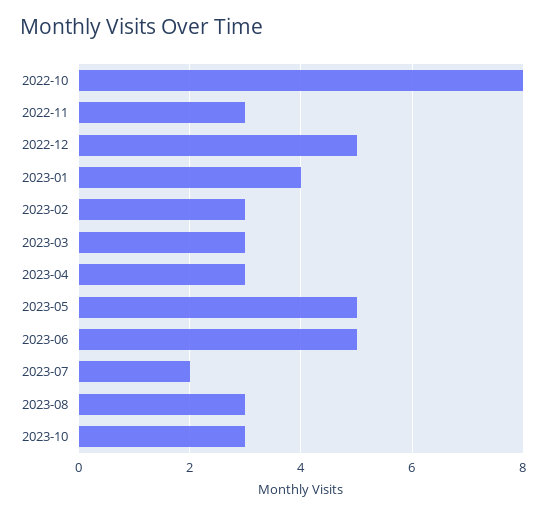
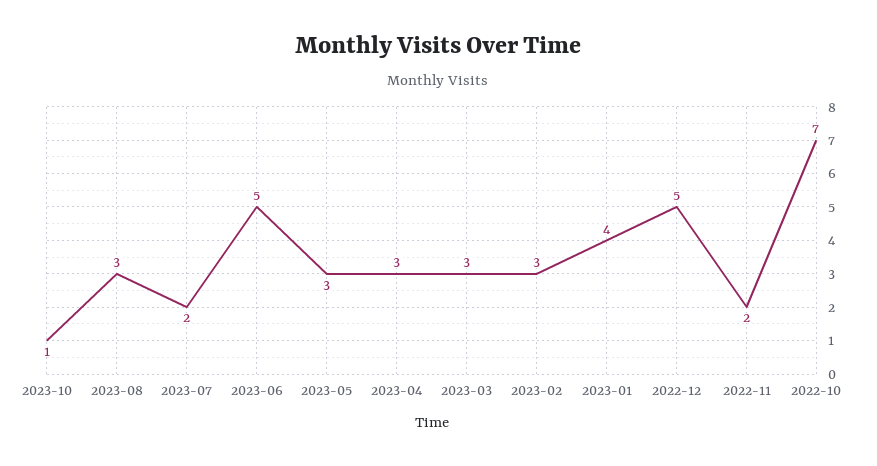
  {
-   "2022-10": 8,
+   "2022-10": 7,
-   "2022-11": 3,
+   "2022-11": 2,
    "2022-12": 5,
    "2023-01": 4,
    "2023-02": 3,
    "2023-03": 3,
    "2023-04": 3,
-   "2023-05": 5,
+   "2023-05": 3,
    "2023-06": 5,
    "2023-07": 2,
    "2023-08": 3,
-   "2023-10": 3
+   "2023-10": 1
  }

